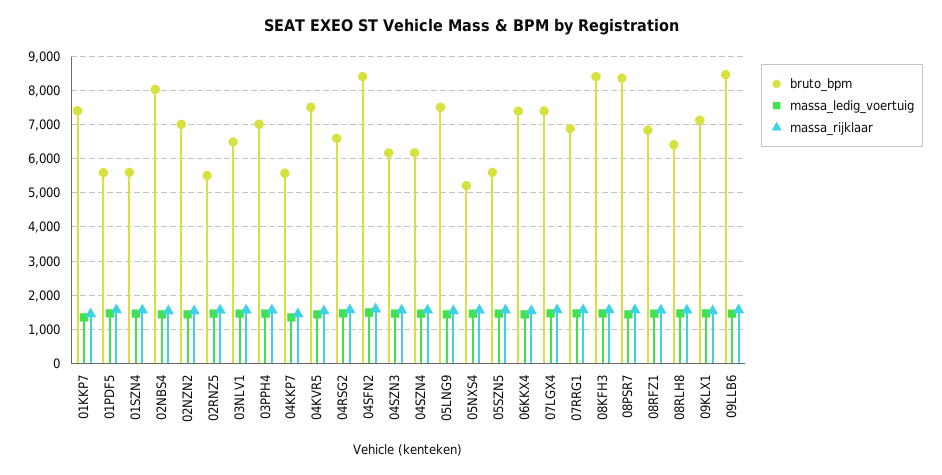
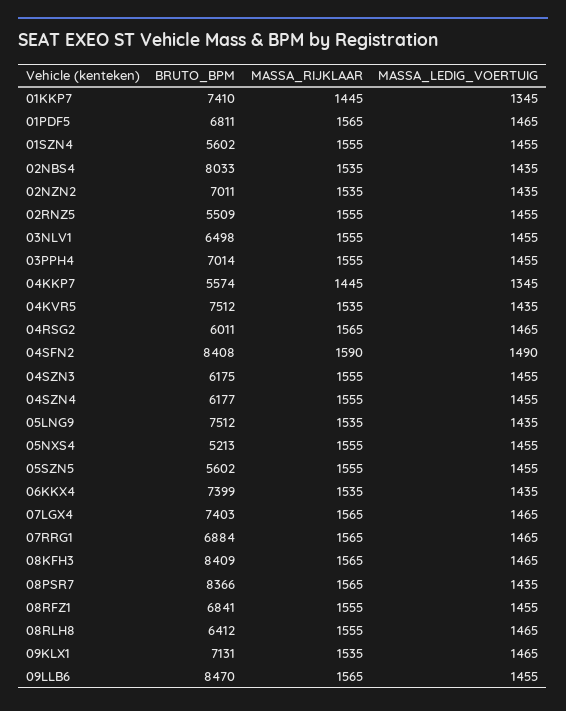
  {
    "bruto_bpm": {
      "01KKP7": 7410,
-     "01PDF5": 5600,
+     "01PDF5": 6811,
      "01SZN4": 5602,
      "02NBS4": 8033,
      "02NZN2": 7011,
      "02RNZ5": 5509,
      "03NLV1": 6498,
      "03PPH4": 7014,
      "04KKP7": 5574,
      "04KVR5": 7512,
-     "04RSG2": 6600,
+     "04RSG2": 6011,
      "04SFN2": 8408,
      "04SZN3": 6175,
      "04SZN4": 6177,
      "05LNG9": 7512,
      "05NXS4": 5213,
      "05SZN5": 5602,
      "06KKX4": 7399,
      "07LGX4": 7403,
      "07RRG1": 6884,
      "08KFH3": 8409,
      "08PSR7": 8366,
      "08RFZ1": 6841,
      "08RLH8": 6412,
      "09KLX1": 7131,
      "09LLB6": 8470
    },
    "massa_ledig_voertuig": {
      "01KKP7": 1345,
      "01PDF5": 1465,
      "01SZN4": 1455,
      "02NBS4": 1435,
      "02NZN2": 1435,
      "02RNZ5": 1455,
      "03NLV1": 1455,
      "03PPH4": 1455,
      "04KKP7": 1345,
      "04KVR5": 1435,
      "04RSG2": 1465,
      "04SFN2": 1490,
      "04SZN3": 1455,
      "04SZN4": 1455,
      "05LNG9": 1435,
      "05NXS4": 1455,
      "05SZN5": 1455,
      "06KKX4": 1435,
      "07LGX4": 1465,
      "07RRG1": 1465,
      "08KFH3": 1465,
      "08PSR7": 1435,
      "08RFZ1": 1455,
      "08RLH8": 1465,
      "09KLX1": 1465,
      "09LLB6": 1455
    },
    "massa_rijklaar": {
      "01KKP7": 1445,
      "01PDF5": 1565,
      "01SZN4": 1555,
      "02NBS4": 1535,
      "02NZN2": 1535,
      "02RNZ5": 1555,
      "03NLV1": 1555,
      "03PPH4": 1555,
      "04KKP7": 1445,
      "04KVR5": 1535,
      "04RSG2": 1565,
      "04SFN2": 1590,
      "04SZN3": 1555,
      "04SZN4": 1555,
      "05LNG9": 1535,
      "05NXS4": 1555,
      "05SZN5": 1555,
      "06KKX4": 1535,
      "07LGX4": 1565,
      "07RRG1": 1565,
      "08KFH3": 1565,
      "08PSR7": 1565,
      "08RFZ1": 1555,
      "08RLH8": 1555,
      "09KLX1": 1535,
      "09LLB6": 1565
    }
  }

